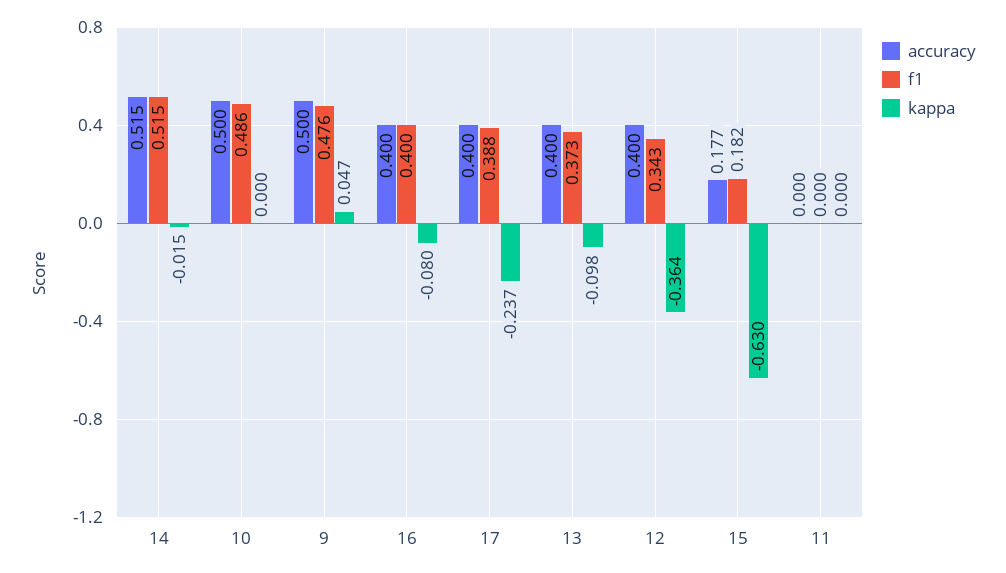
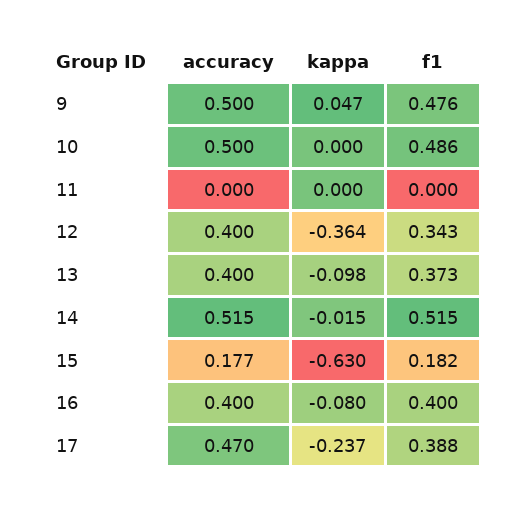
  {
    "accuracy": {
      "14": 0.515,
      "10": 0.5,
      "9": 0.5,
      "16": 0.4,
-     "17": 0.4,
+     "17": 0.47,
      "13": 0.4,
      "12": 0.4,
      "15": 0.177,
      "11": 0
    },
    "f1": {
      "14": 0.515,
      "10": 0.486,
      "9": 0.476,
      "16": 0.4,
      "17": 0.388,
      "13": 0.373,
      "12": 0.343,
      "15": 0.182,
      "11": 0
    },
    "kappa": {
      "14": -0.015,
      "10": 0,
      "9": 0.047,
      "16": -0.08,
      "17": -0.237,
      "13": -0.098,
      "12": -0.364,
      "15": -0.63,
      "11": 0
    }
  }

